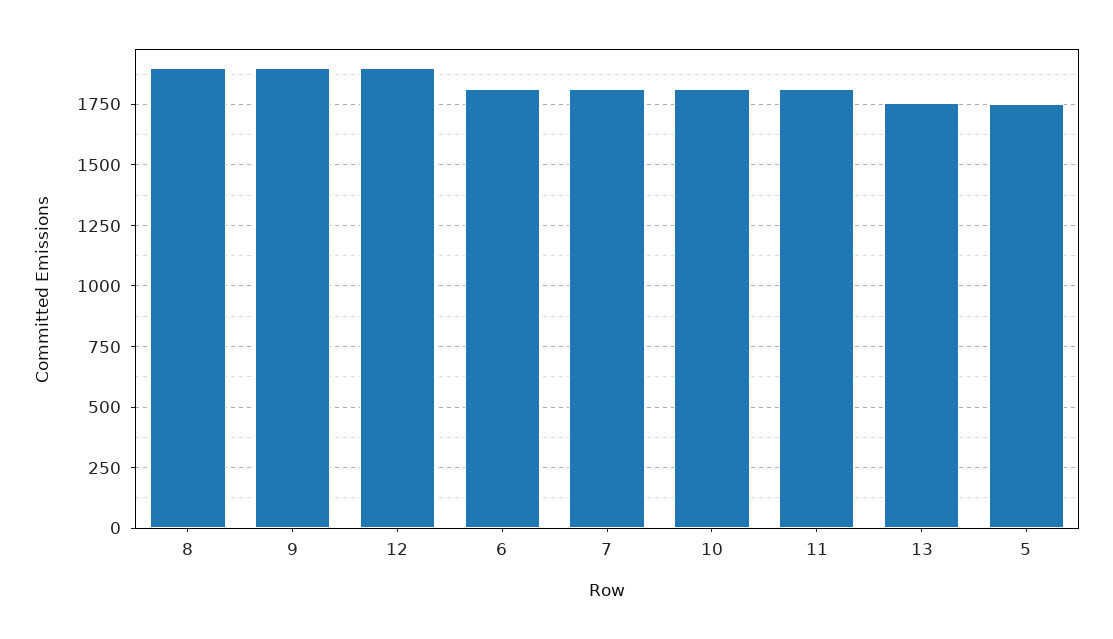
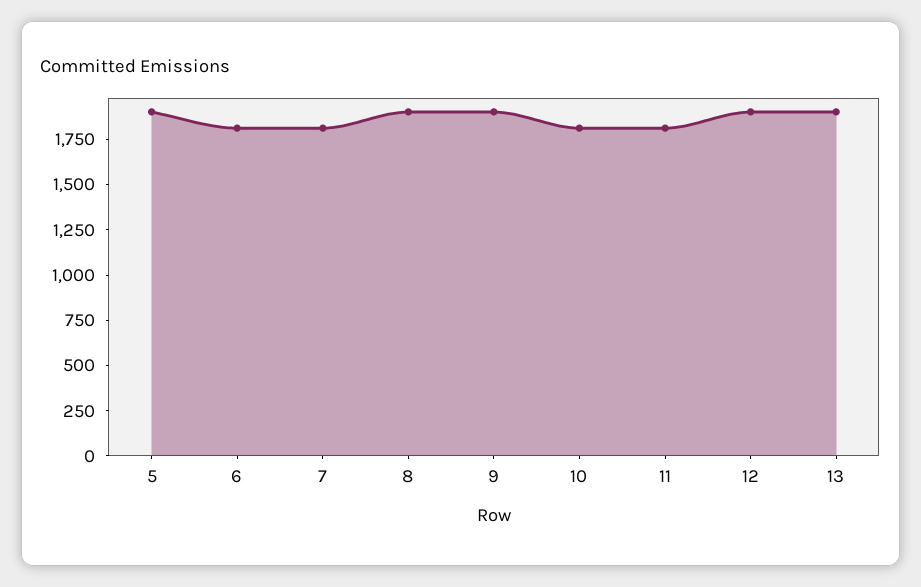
  {
    "8": 1900,
    "9": 1900,
    "12": 1900,
    "6": 1825,
    "7": 1825,
    "10": 1825,
    "11": 1825,
-   "13": 1750,
+   "13": 1900,
-   "5": 1750
+   "5": 1900
  }

